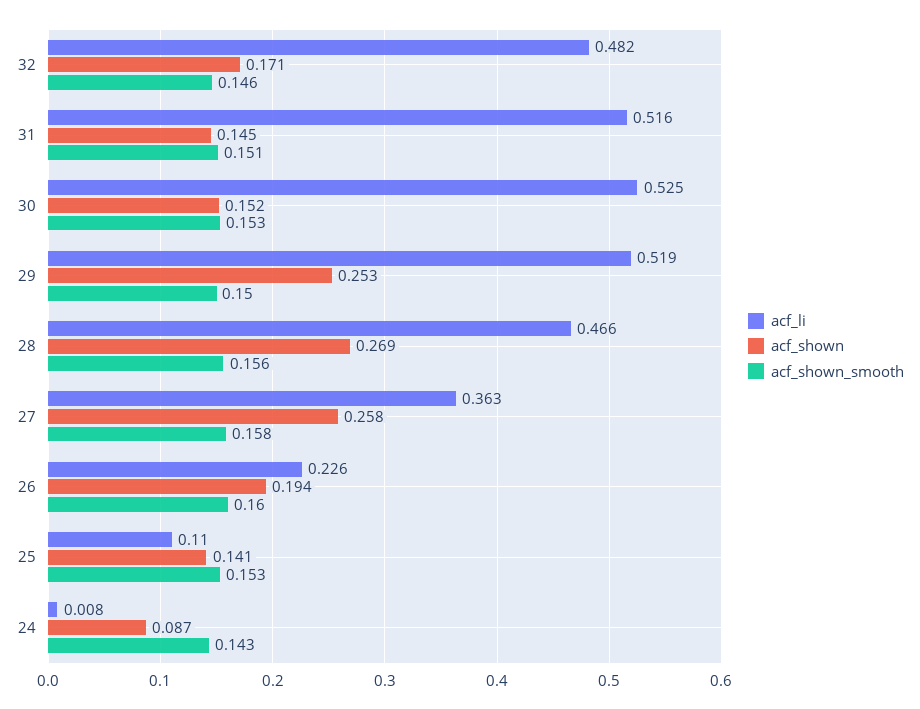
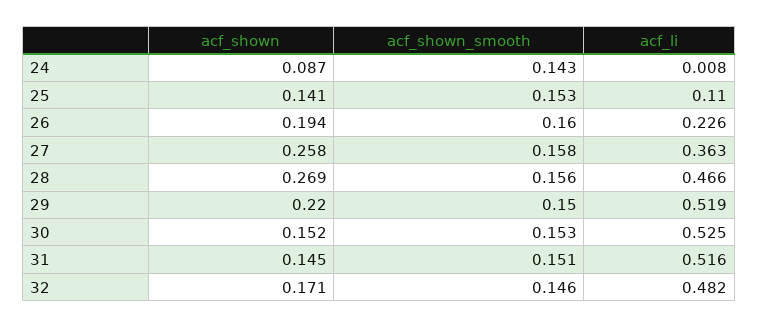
  {
    "acf_li": {
      "32": 0.482,
      "31": 0.516,
      "30": 0.525,
      "29": 0.519,
      "28": 0.466,
      "27": 0.363,
      "26": 0.226,
      "25": 0.11,
      "24": 0.008
    },
    "acf_shown": {
      "32": 0.171,
      "31": 0.145,
      "30": 0.152,
-     "29": 0.253,
+     "29": 0.22,
      "28": 0.269,
      "27": 0.258,
      "26": 0.194,
      "25": 0.141,
      "24": 0.087
    },
    "acf_shown_smooth": {
      "32": 0.146,
      "31": 0.151,
      "30": 0.153,
      "29": 0.15,
      "28": 0.156,
      "27": 0.158,
      "26": 0.16,
      "25": 0.153,
      "24": 0.143
    }
  }

